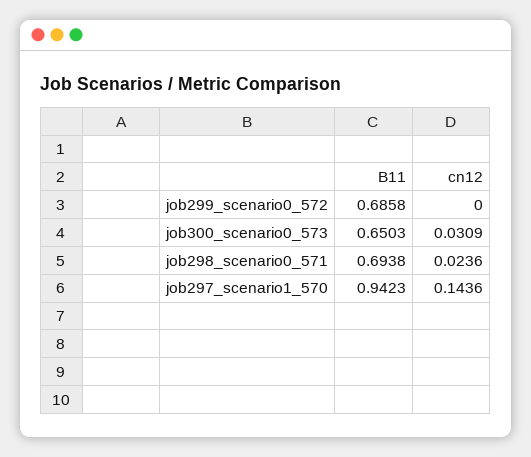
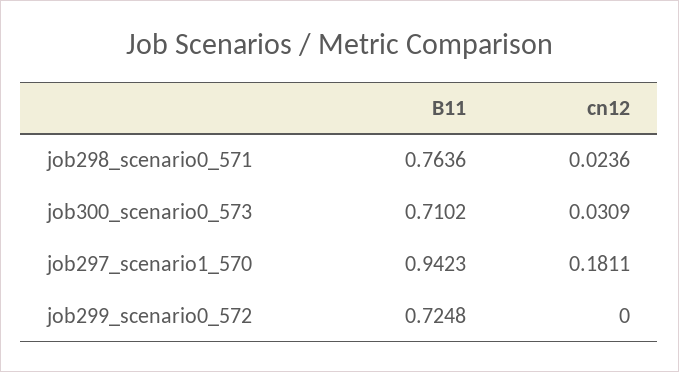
  {
    "B11": {
-     "job299_scenario0_572": 0.6858,
+     "job299_scenario0_572": 0.7248,
-     "job300_scenario0_573": 0.6503,
+     "job300_scenario0_573": 0.7102,
-     "job298_scenario0_571": 0.6938,
+     "job298_scenario0_571": 0.7636,
      "job297_scenario1_570": 0.9423
    },
    "cn12": {
      "job299_scenario0_572": 0,
      "job300_scenario0_573": 0.0309,
      "job298_scenario0_571": 0.0236,
-     "job297_scenario1_570": 0.1436
+     "job297_scenario1_570": 0.1811
    }
  }

